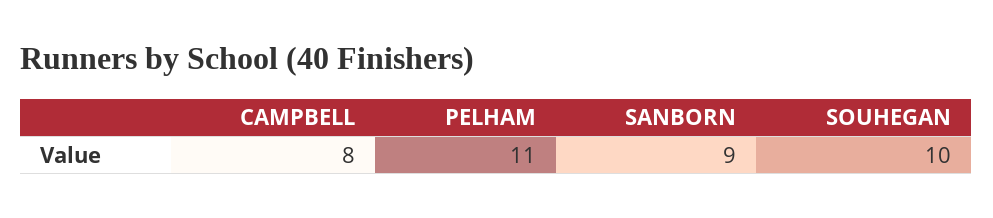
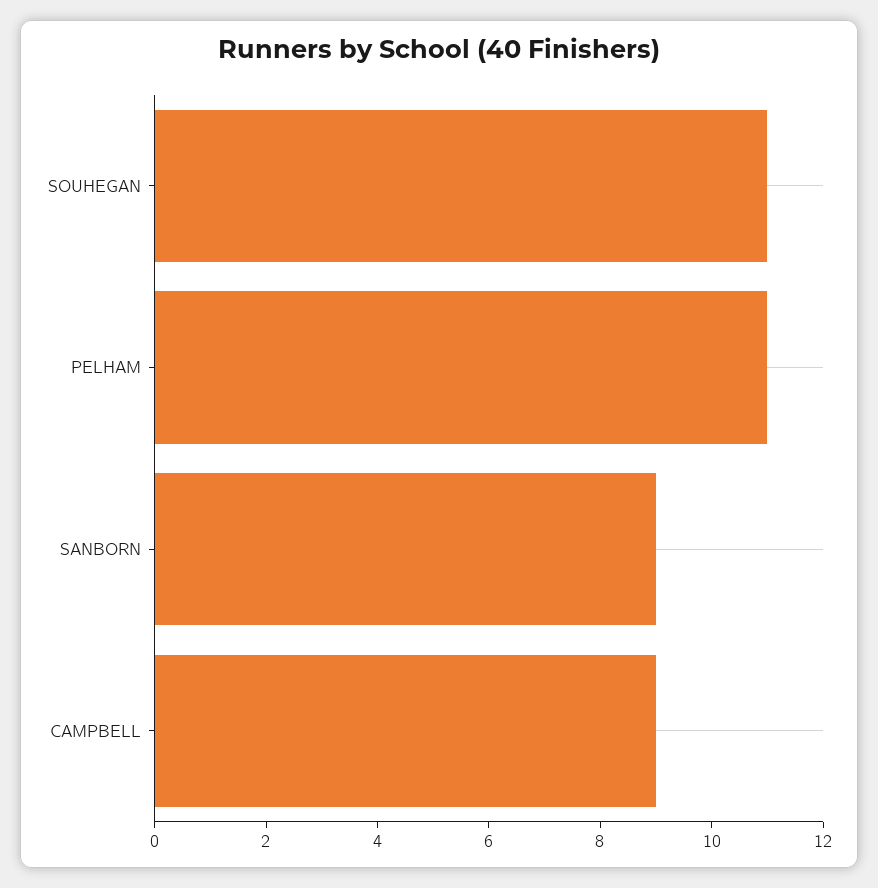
  {
-   "CAMPBELL": 8,
+   "CAMPBELL": 9,
    "PELHAM": 11,
    "SANBORN": 9,
-   "SOUHEGAN": 10
+   "SOUHEGAN": 11
  }

